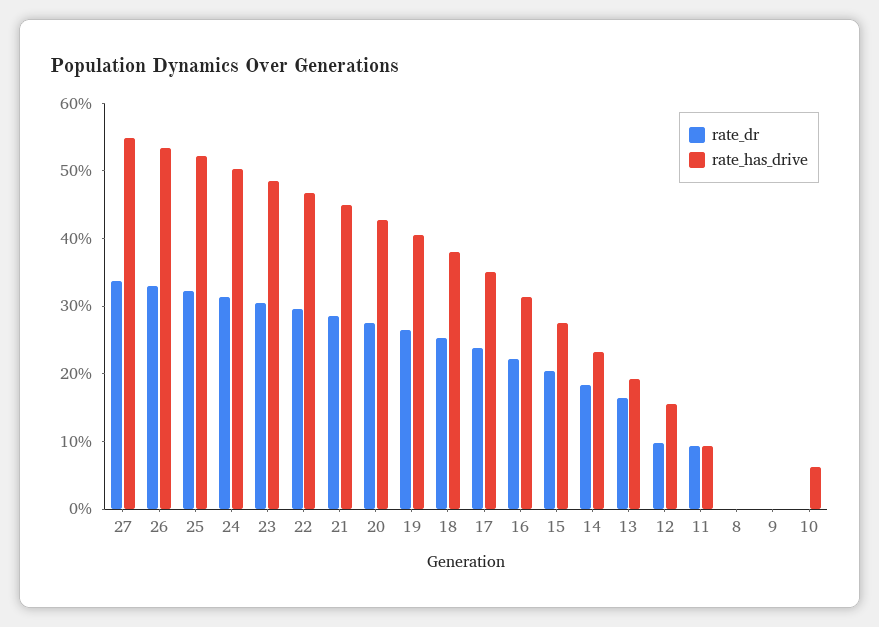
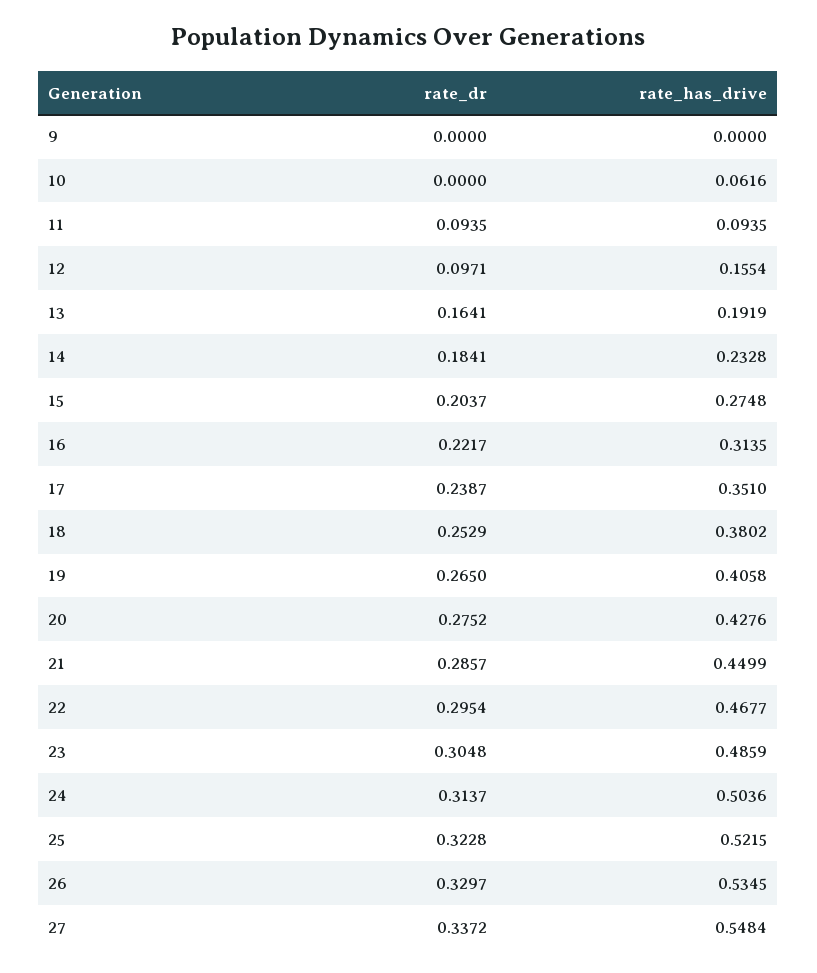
  {
    "rate_dr": {
      "27": 0.3372,
      "26": 0.3297,
      "25": 0.3228,
      "24": 0.3137,
      "23": 0.3048,
      "22": 0.2954,
      "21": 0.2857,
      "20": 0.2752,
      "19": 0.265,
      "18": 0.2529,
      "17": 0.2387,
      "16": 0.2217,
      "15": 0.2037,
      "14": 0.1841,
      "13": 0.1641,
      "12": 0.0971,
      "11": 0.0935,
-     "8": 0,
      "9": 0,
      "10": 0
    },
    "rate_has_drive": {
      "27": 0.5484,
      "26": 0.5345,
      "25": 0.5215,
      "24": 0.5036,
      "23": 0.4859,
      "22": 0.4677,
      "21": 0.4499,
      "20": 0.4276,
      "19": 0.4058,
      "18": 0.3802,
      "17": 0.351,
      "16": 0.3135,
      "15": 0.2748,
      "14": 0.2328,
      "13": 0.1919,
      "12": 0.1554,
      "11": 0.0935,
-     "8": 0,
      "9": 0,
      "10": 0.0616
    }
  }

